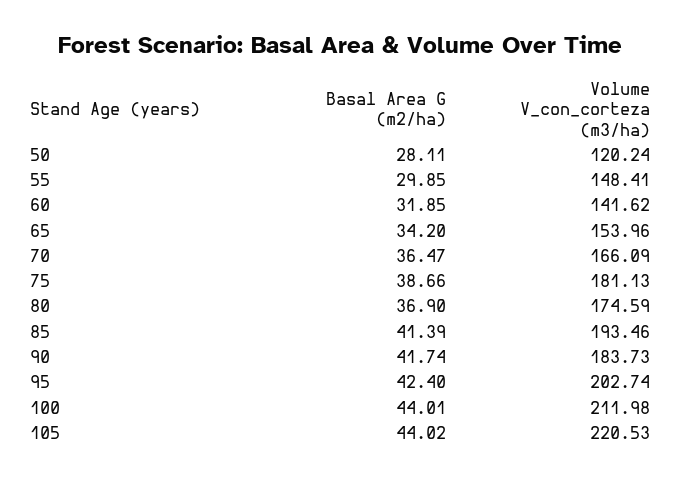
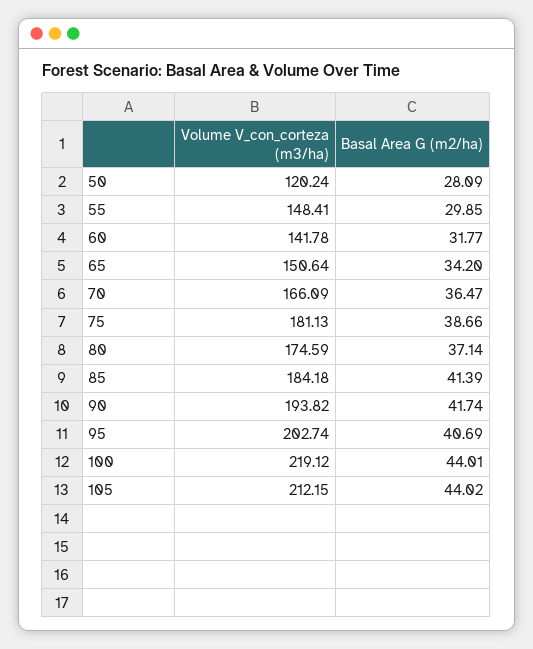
  {
    "Basal Area G (m2/ha)": {
-     "50": 28.11,
+     "50": 28.09,
      "55": 29.85,
-     "60": 31.85,
+     "60": 31.77,
      "65": 34.2,
      "70": 36.47,
      "75": 38.66,
-     "80": 36.9,
+     "80": 37.14,
      "85": 41.39,
      "90": 41.74,
-     "95": 42.4,
+     "95": 40.69,
      "100": 44.01,
      "105": 44.02
    },
    "Volume V_con_corteza (m3/ha)": {
      "50": 120.24,
      "55": 148.41,
-     "60": 141.62,
+     "60": 141.78,
-     "65": 153.96,
+     "65": 150.64,
      "70": 166.09,
      "75": 181.13,
      "80": 174.59,
-     "85": 193.46,
+     "85": 184.18,
-     "90": 183.73,
+     "90": 193.82,
      "95": 202.74,
-     "100": 211.98,
+     "100": 219.12,
-     "105": 220.53
+     "105": 212.15
    }
  }

